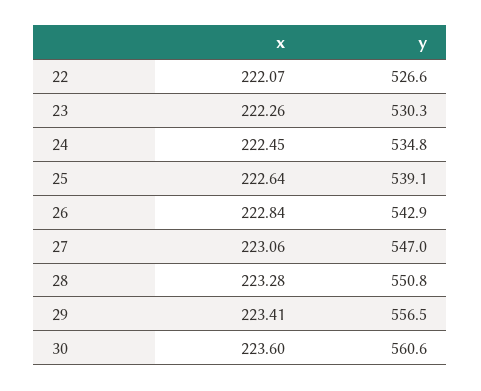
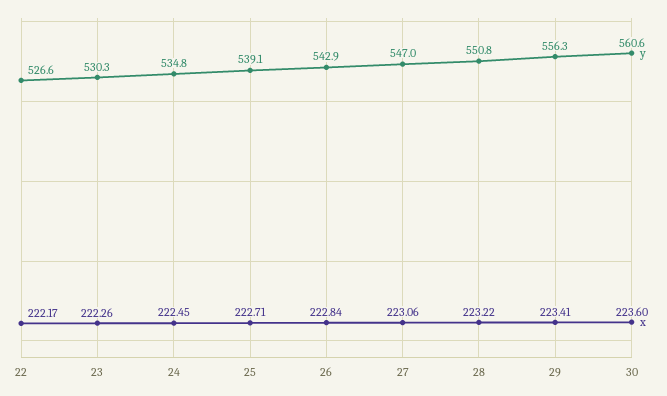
  {
    "x": {
-     "22": 222.07,
+     "22": 222.17,
      "23": 222.26,
      "24": 222.45,
-     "25": 222.64,
+     "25": 222.71,
      "26": 222.84,
      "27": 223.06,
-     "28": 223.28,
+     "28": 223.22,
      "29": 223.41,
      "30": 223.6
    },
    "y": {
      "22": 526.6,
      "23": 530.3,
      "24": 534.8,
      "25": 539.1,
      "26": 542.9,
      "27": 547,
      "28": 550.8,
-     "29": 556.5,
+     "29": 556.3,
      "30": 560.6
    }
  }

